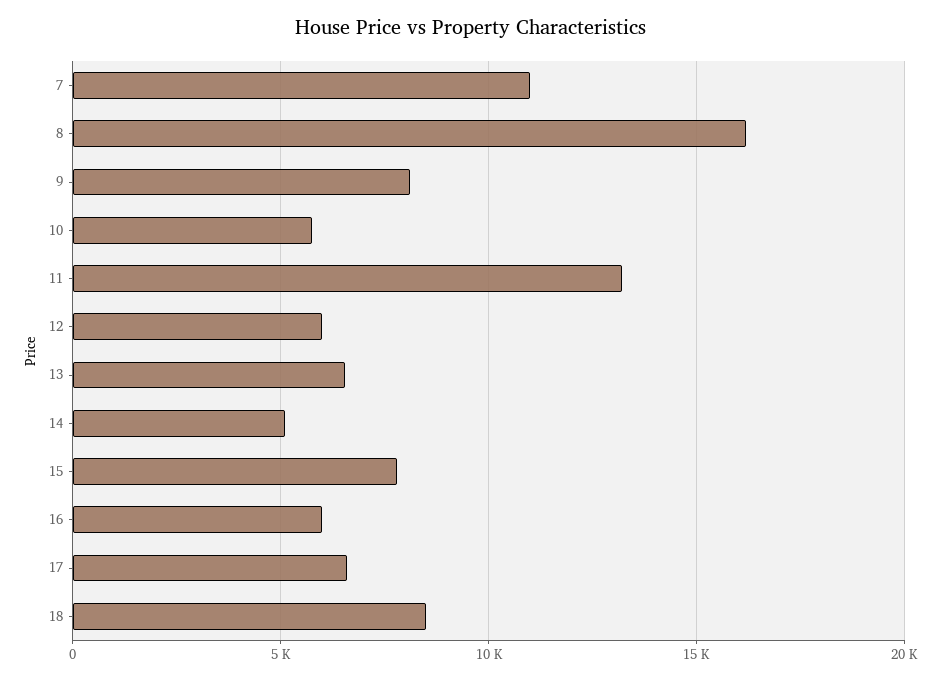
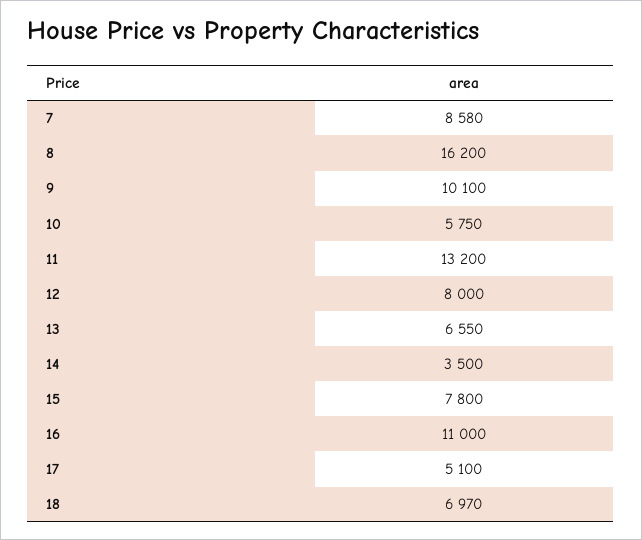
  {
-   "7": 11000,
+   "7": 8580,
    "8": 16200,
-   "9": 8000,
+   "9": 10100,
    "10": 5750,
    "11": 13200,
-   "12": 6000,
+   "12": 8000,
    "13": 6550,
-   "14": 5000,
+   "14": 3500,
    "15": 7800,
-   "16": 6000,
+   "16": 11000,
-   "17": 6500,
+   "17": 5100,
-   "18": 8500
+   "18": 6970
  }

